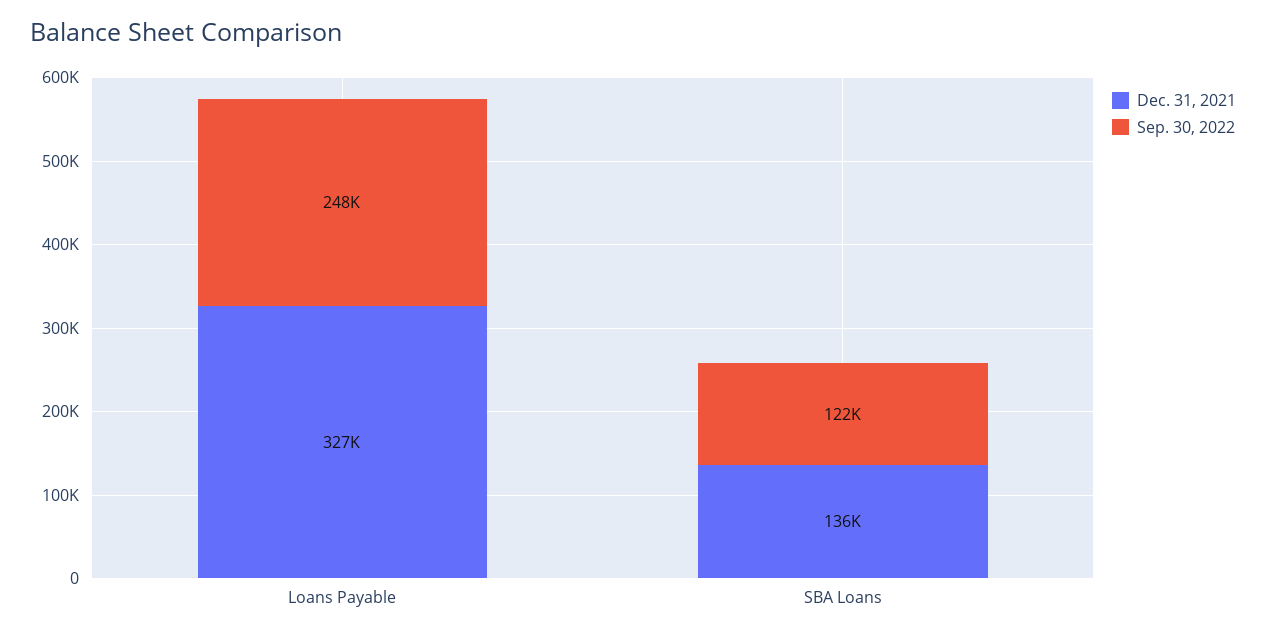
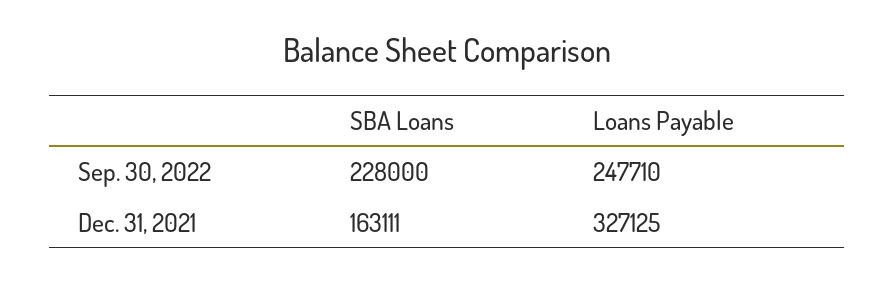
  {
    "Dec. 31, 2021": {
      "Loans Payable": 327125,
-     "SBA Loans": 136000
+     "SBA Loans": 163111
    },
    "Sep. 30, 2022": {
      "Loans Payable": 247710,
-     "SBA Loans": 122000
+     "SBA Loans": 228000
    }
  }

